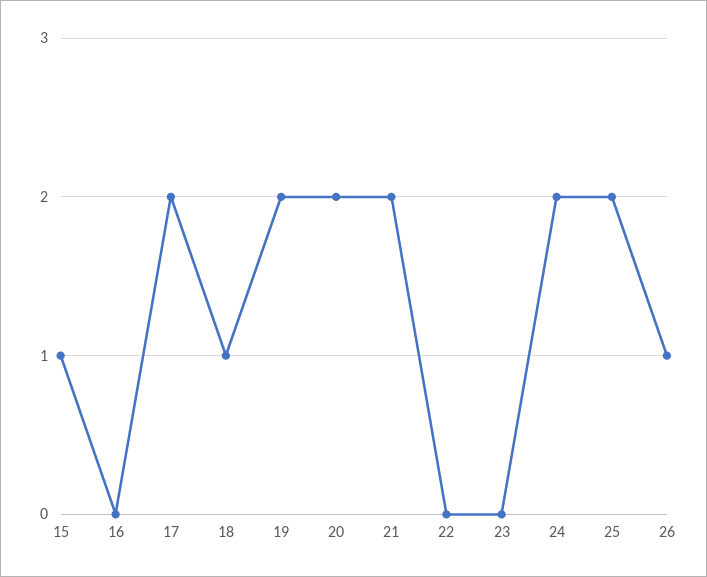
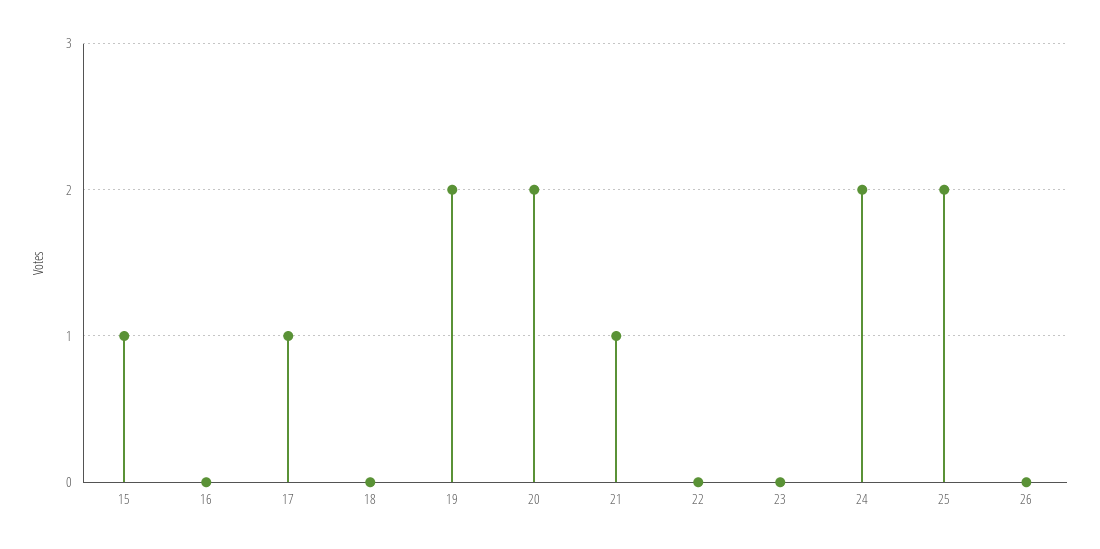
  {
    "15": 1,
    "16": 0,
-   "17": 2,
+   "17": 1,
-   "18": 1,
+   "18": 0,
    "19": 2,
    "20": 2,
-   "21": 2,
+   "21": 1,
    "22": 0,
    "23": 0,
    "24": 2,
    "25": 2,
-   "26": 1
+   "26": 0
  }

